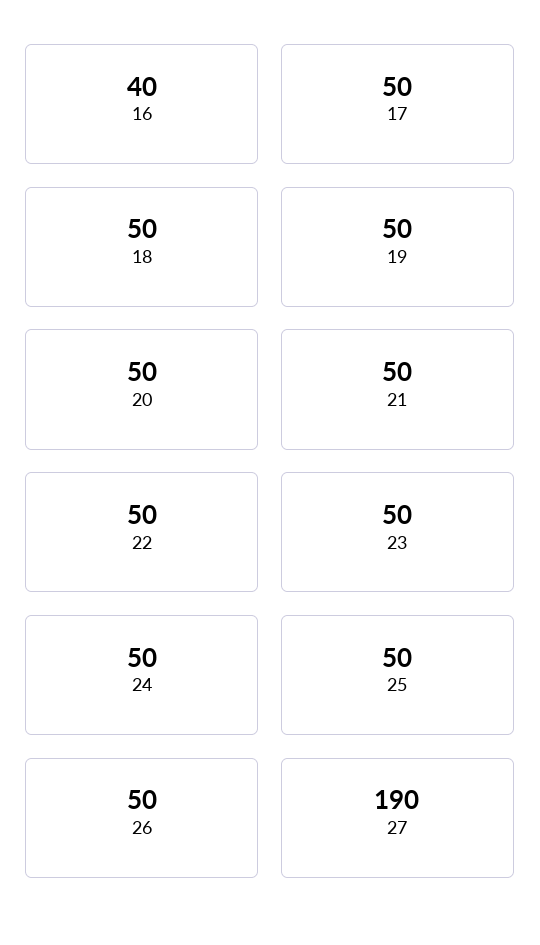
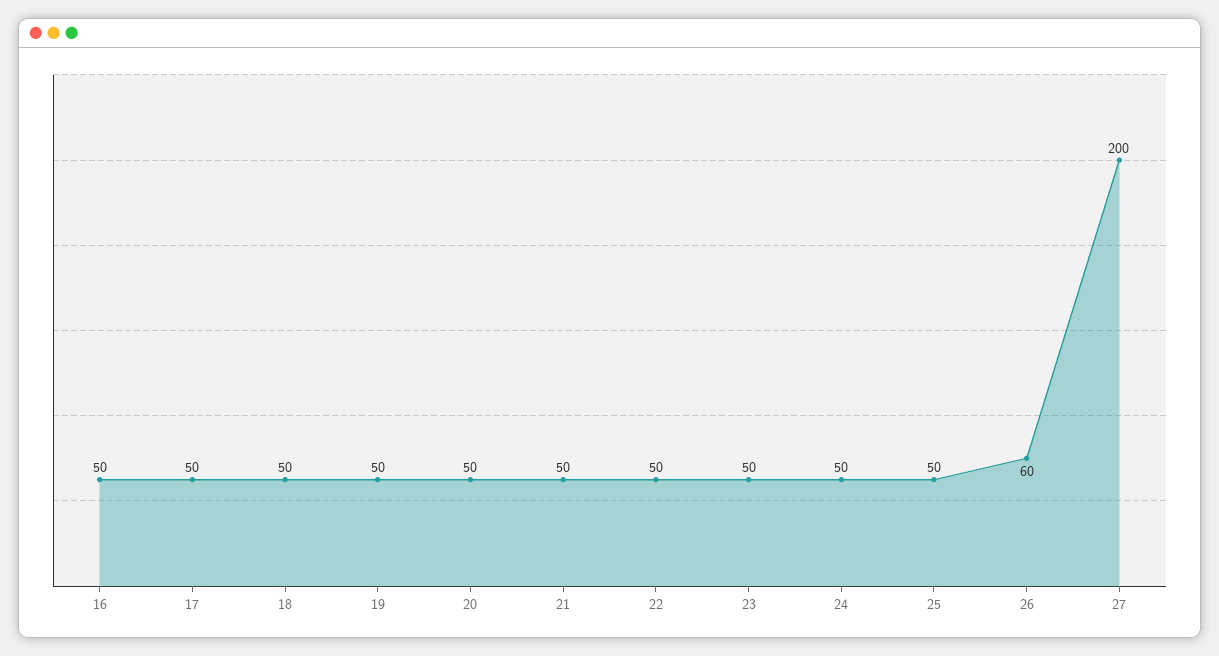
  {
-   "16": 40,
+   "16": 50,
    "17": 50,
    "18": 50,
    "19": 50,
    "20": 50,
    "21": 50,
    "22": 50,
    "23": 50,
    "24": 50,
    "25": 50,
-   "26": 50,
+   "26": 60,
-   "27": 190
+   "27": 200
  }

